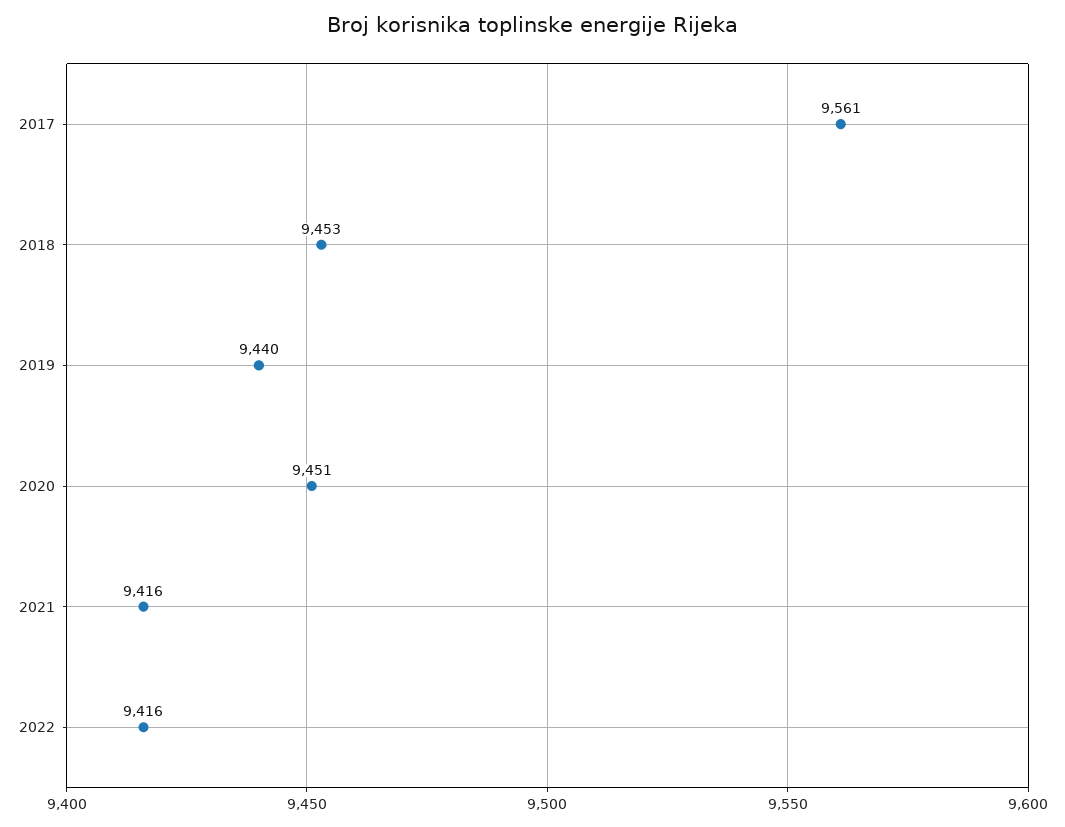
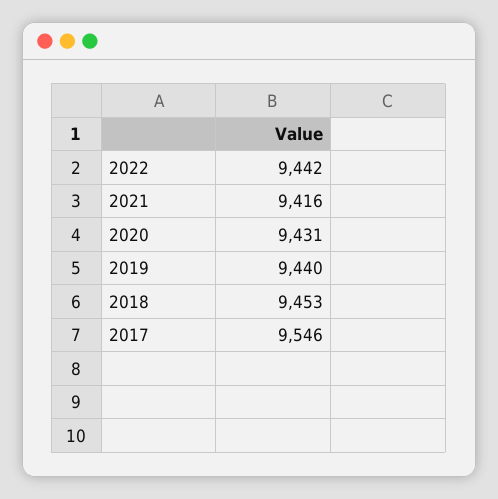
  {
-   "2017": 9561,
+   "2017": 9546,
    "2018": 9453,
    "2019": 9440,
-   "2020": 9451,
+   "2020": 9431,
    "2021": 9416,
-   "2022": 9416
+   "2022": 9442
  }

